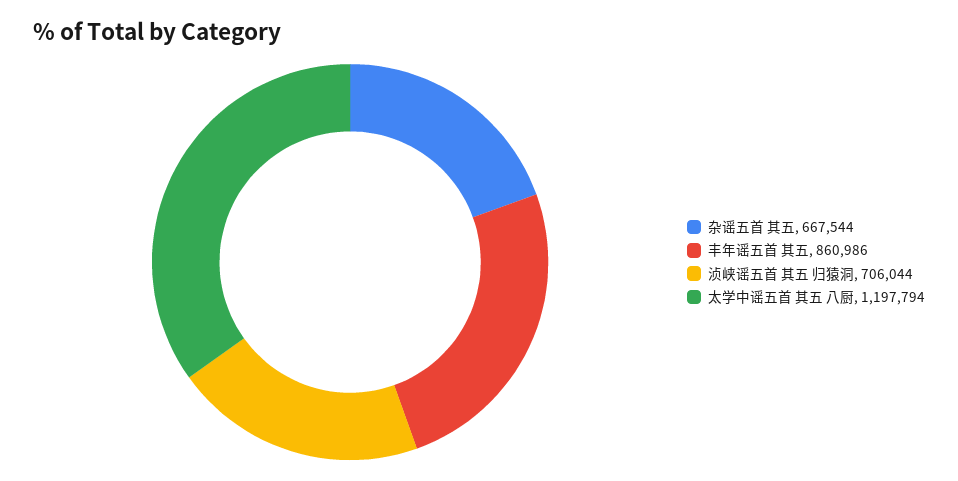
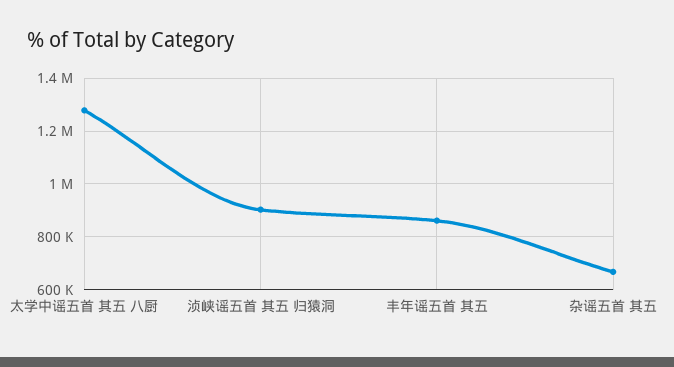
  {
    "杂谣五首 其五": 667544,
    "丰年谣五首 其五": 860986,
-   "浈峡谣五首 其五 归猿洞": 706044,
+   "浈峡谣五首 其五 归猿洞": 900000,
-   "太学中谣五首 其五 八厨": 1197794
+   "太学中谣五首 其五 八厨": 1275000
  }

